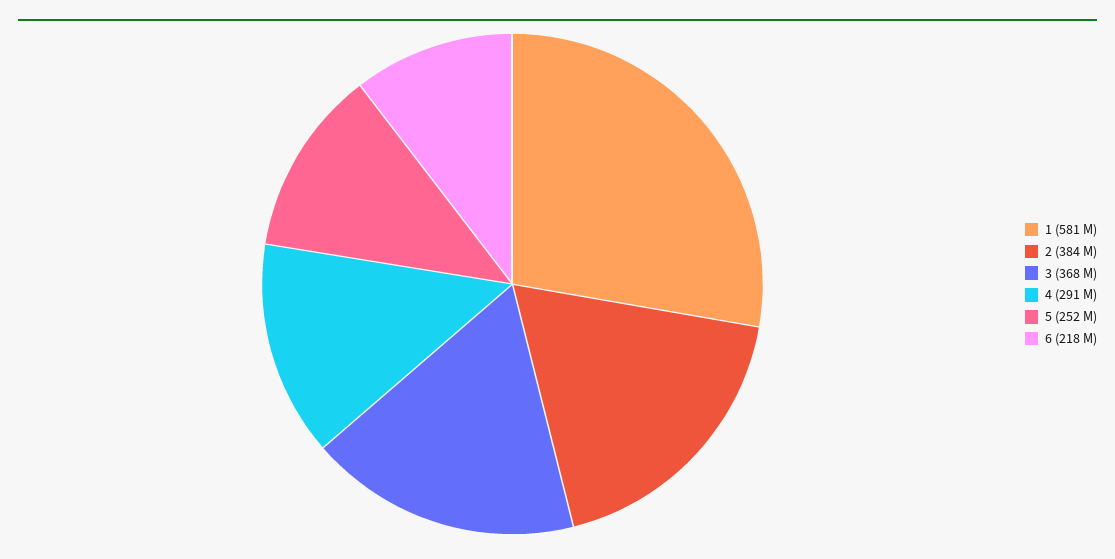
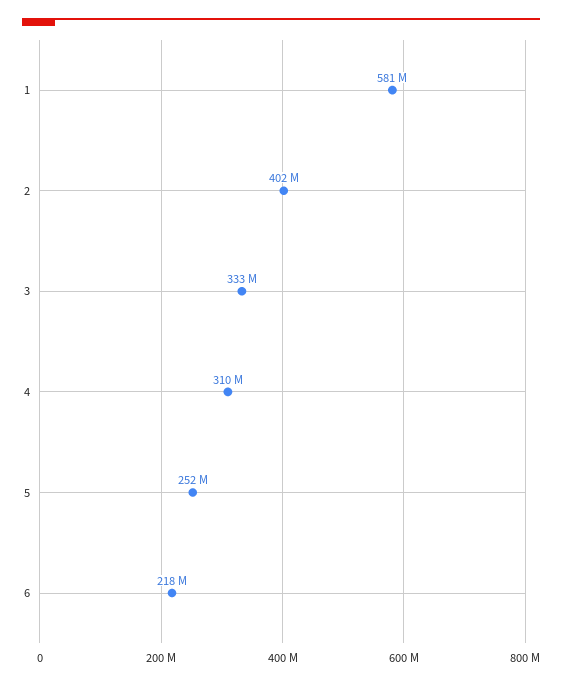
  {
    "1": 581000000,
-   "2": 384000000,
+   "2": 402000000,
-   "3": 368000000,
+   "3": 333000000,
-   "4": 291000000,
+   "4": 310000000,
    "5": 252000000,
    "6": 218000000
  }

